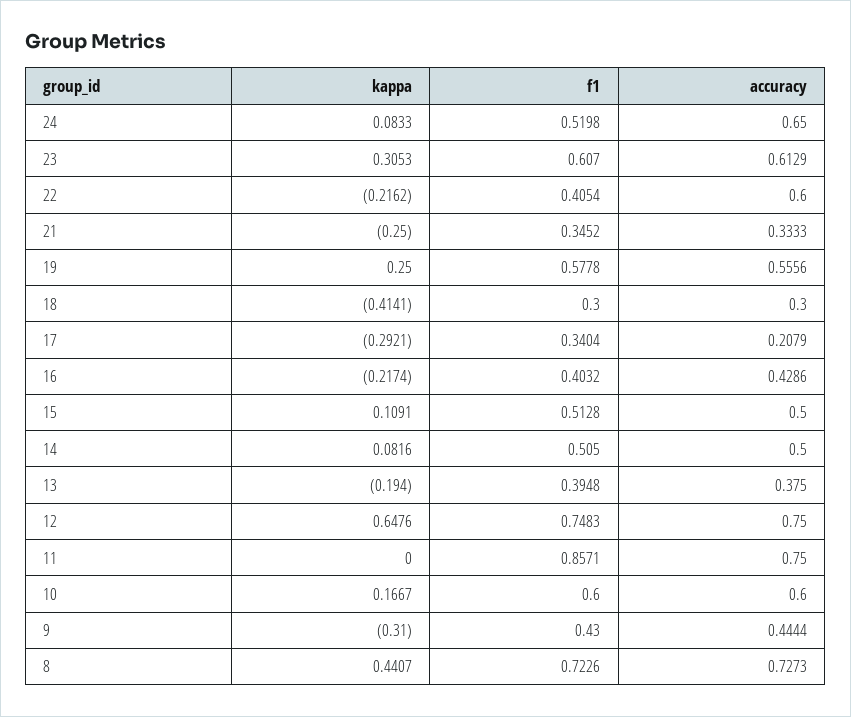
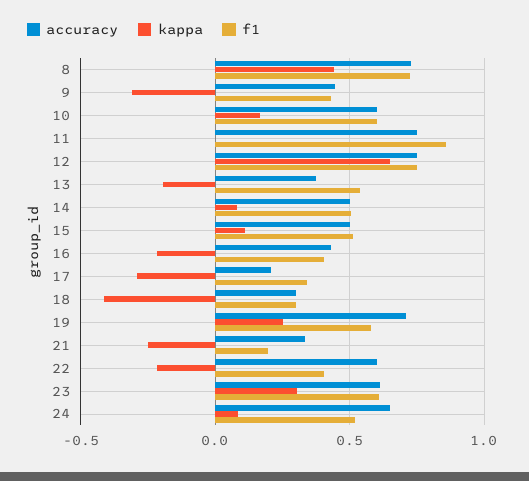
  {
    "kappa": {
      "24": 0.0833,
      "23": 0.3053,
      "22": -0.2162,
      "21": -0.25,
      "19": 0.25,
      "18": -0.4141,
      "17": -0.2921,
      "16": -0.2174,
      "15": 0.1091,
      "14": 0.0816,
      "13": -0.194,
      "12": 0.6476,
      "11": 0,
      "10": 0.1667,
      "9": -0.31,
      "8": 0.4407
    },
    "f1": {
      "24": 0.5198,
      "23": 0.607,
      "22": 0.4054,
-     "21": 0.3452,
+     "21": 0.2,
      "19": 0.5778,
      "18": 0.3,
      "17": 0.3404,
      "16": 0.4032,
      "15": 0.5128,
      "14": 0.505,
-     "13": 0.3948,
+     "13": 0.55,
      "12": 0.7483,
      "11": 0.8571,
      "10": 0.6,
      "9": 0.43,
      "8": 0.7226
    },
    "accuracy": {
      "24": 0.65,
      "23": 0.6129,
      "22": 0.6,
      "21": 0.3333,
-     "19": 0.5556,
+     "19": 0.7,
      "18": 0.3,
      "17": 0.2079,
      "16": 0.4286,
      "15": 0.5,
      "14": 0.5,
      "13": 0.375,
      "12": 0.75,
      "11": 0.75,
      "10": 0.6,
      "9": 0.4444,
      "8": 0.7273
    }
  }

